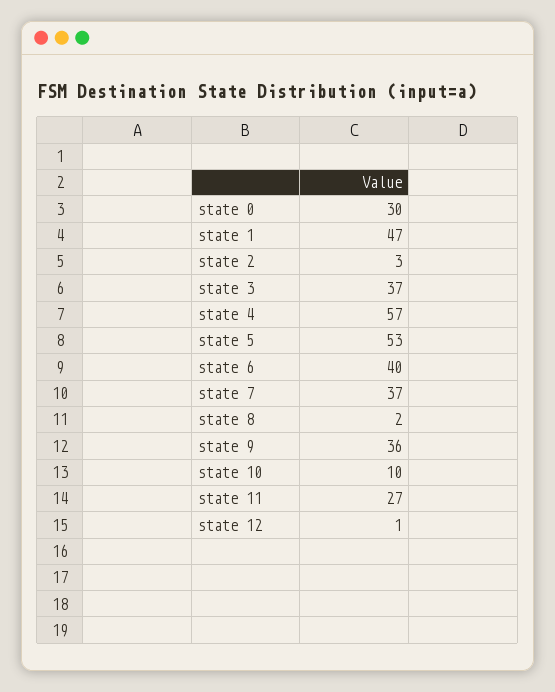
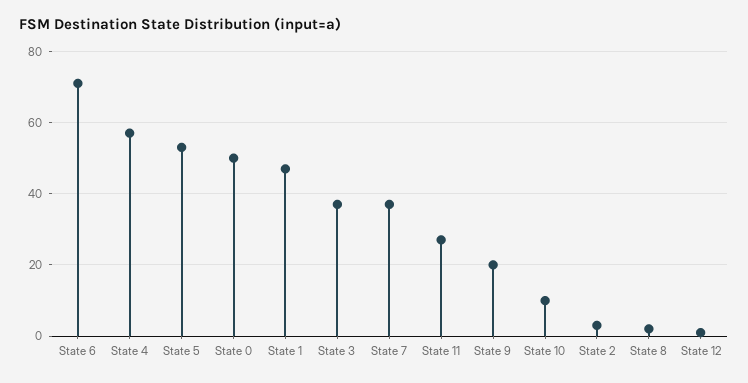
  {
-   "state 0": 30,
+   "state 0": 50,
    "state 1": 47,
    "state 2": 3,
    "state 3": 37,
    "state 4": 57,
    "state 5": 53,
-   "state 6": 40,
+   "state 6": 70,
    "state 7": 37,
    "state 8": 2,
-   "state 9": 36,
+   "state 9": 20,
    "state 10": 10,
    "state 11": 27,
    "state 12": 1
  }

